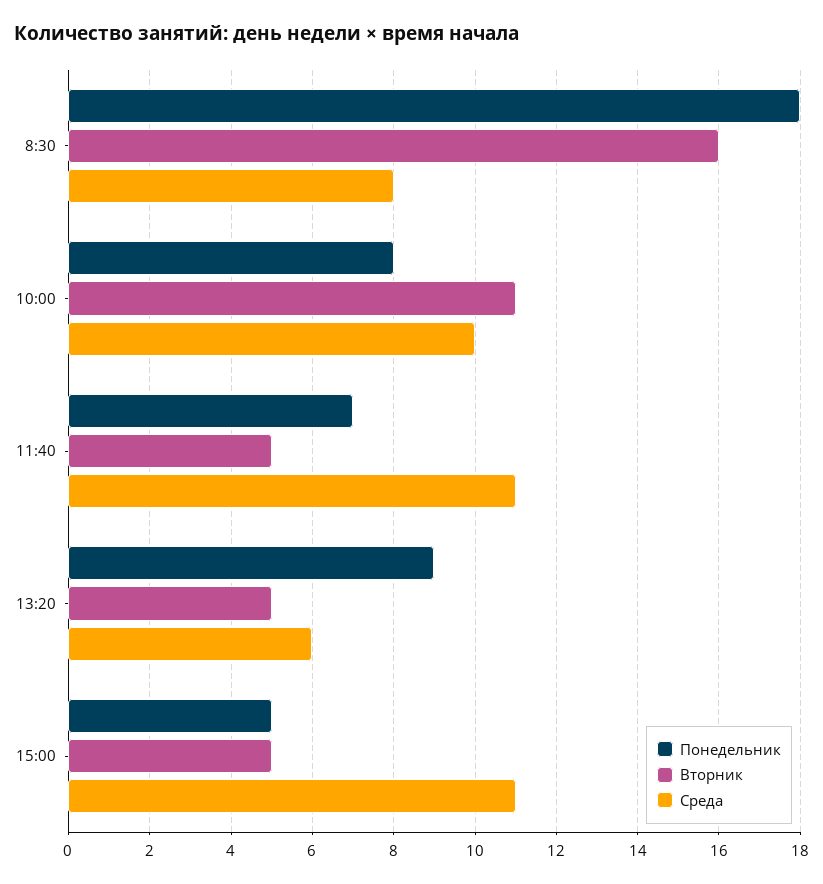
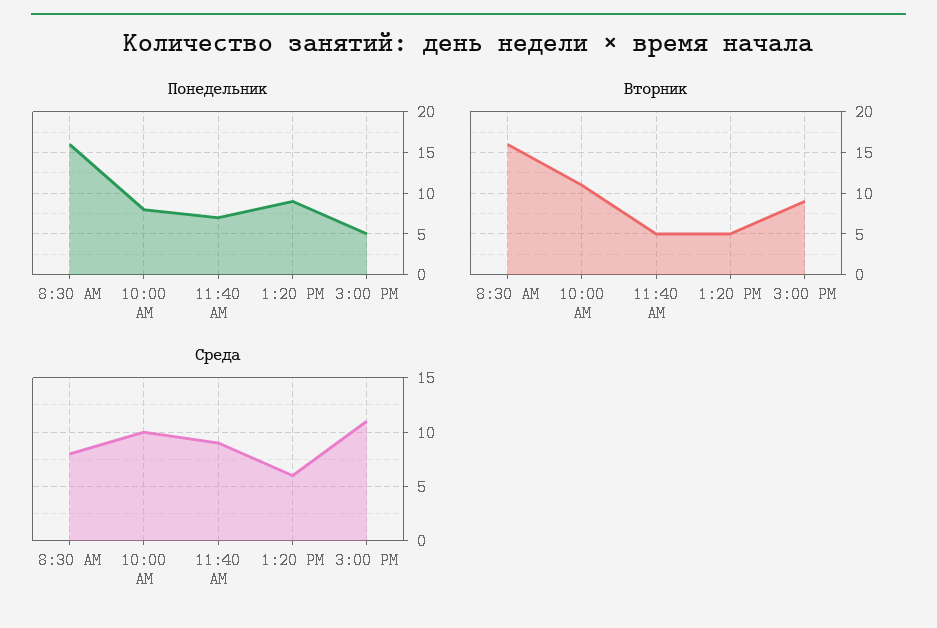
  {
    "Понедельник": {
-     "8:30": 18,
+     "8:30": 16,
      "10:00": 8,
      "11:40": 7,
      "13:20": 9,
      "15:00": 5
    },
    "Вторник": {
      "8:30": 16,
      "10:00": 11,
      "11:40": 5,
      "13:20": 5,
-     "15:00": 5
+     "15:00": 9
    },
    "Среда": {
      "8:30": 8,
      "10:00": 10,
-     "11:40": 11,
+     "11:40": 9,
      "13:20": 6,
      "15:00": 11
    }
  }

